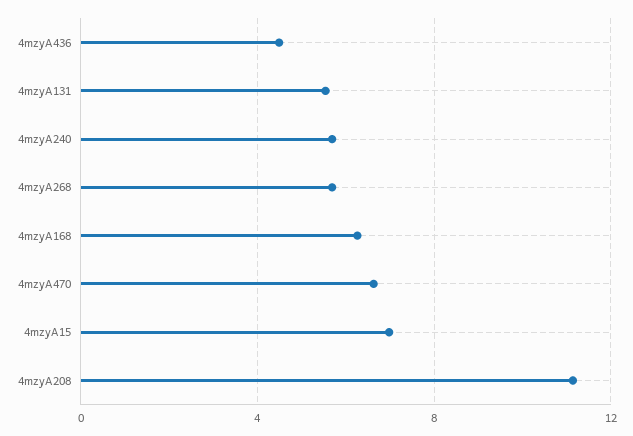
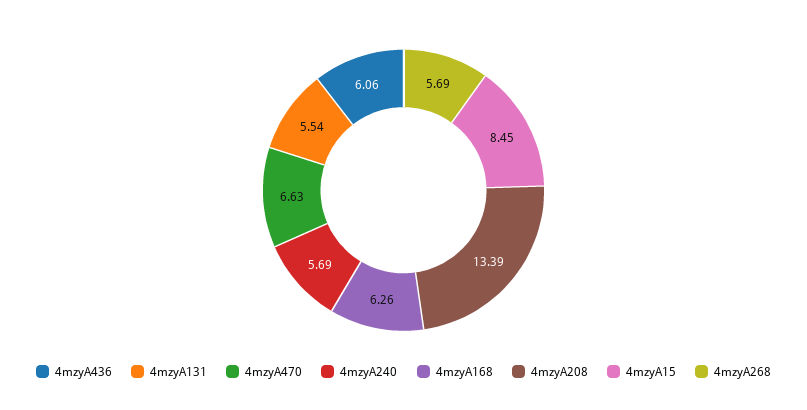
  {
-   "4mzyA436": 4.5,
+   "4mzyA436": 6.06,
    "4mzyA131": 5.54,
    "4mzyA240": 5.69,
    "4mzyA268": 5.69,
    "4mzyA168": 6.26,
    "4mzyA470": 6.63,
-   "4mzyA15": 7,
+   "4mzyA15": 8.45,
-   "4mzyA208": 11
+   "4mzyA208": 13.39
  }

